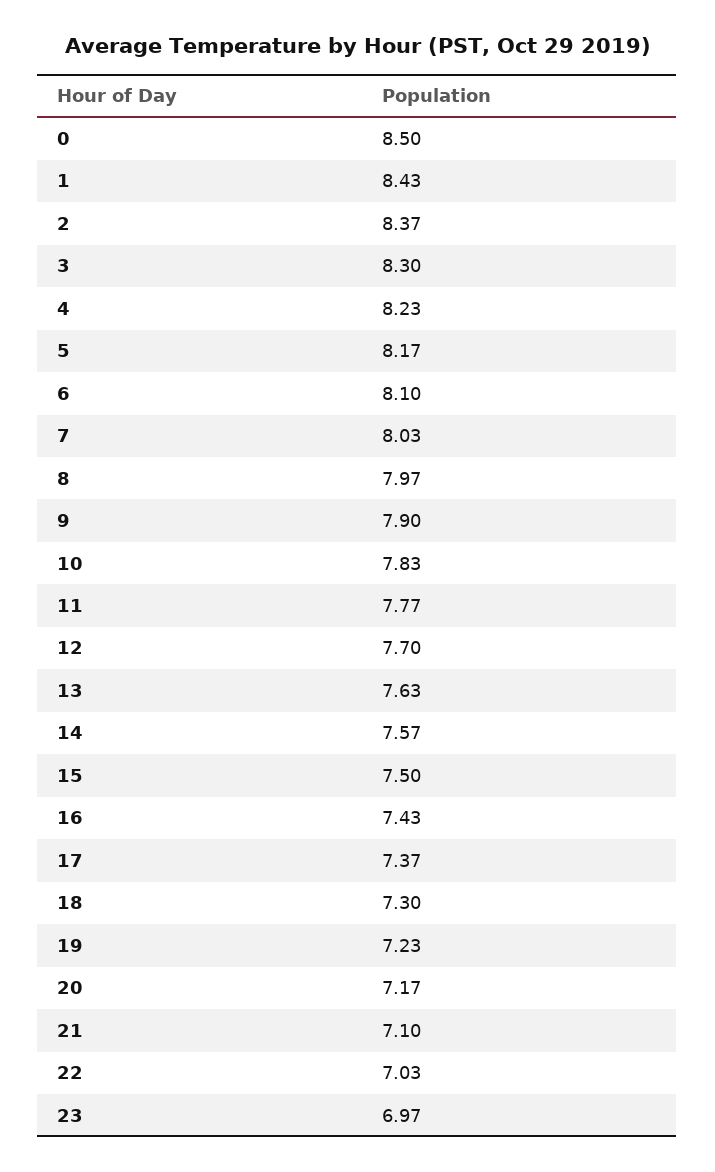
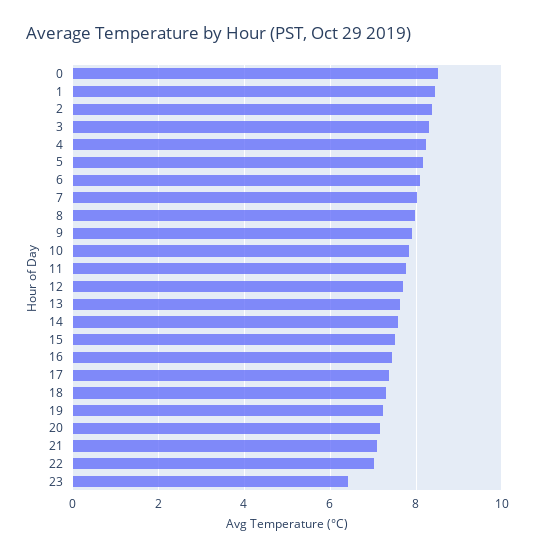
  {
    "0": 8.5,
    "1": 8.43,
    "2": 8.37,
    "3": 8.3,
    "4": 8.23,
    "5": 8.17,
    "6": 8.1,
    "7": 8.03,
    "8": 7.97,
    "9": 7.9,
    "10": 7.83,
    "11": 7.77,
    "12": 7.7,
    "13": 7.63,
    "14": 7.57,
    "15": 7.5,
    "16": 7.43,
    "17": 7.37,
    "18": 7.3,
    "19": 7.23,
    "20": 7.17,
    "21": 7.1,
    "22": 7.03,
-   "23": 6.97
+   "23": 6.4
  }

